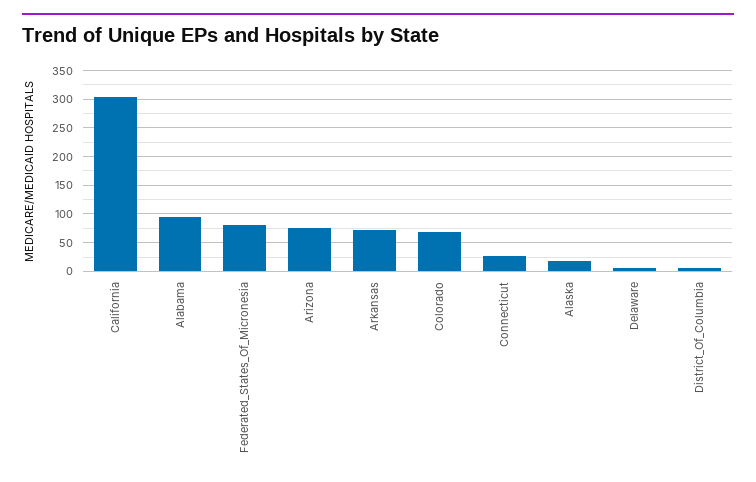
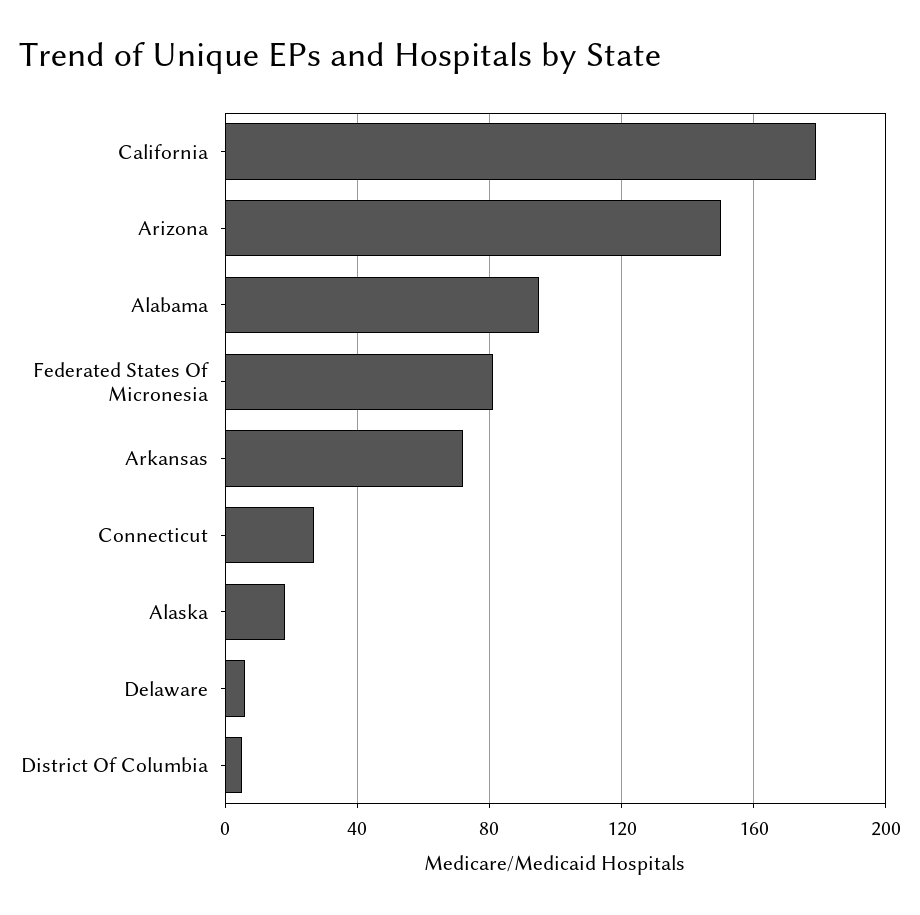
  {
-   "California": 300,
+   "California": 180,
    "Alabama": 95,
    "Federated_States_Of_Micronesia": 80,
-   "Arizona": 75,
+   "Arizona": 150,
    "Arkansas": 70,
-   "Colorado": 75,
    "Connecticut": 25,
    "Alaska": 20,
    "Delaware": 5,
    "District_Of_Columbia": 5
  }

